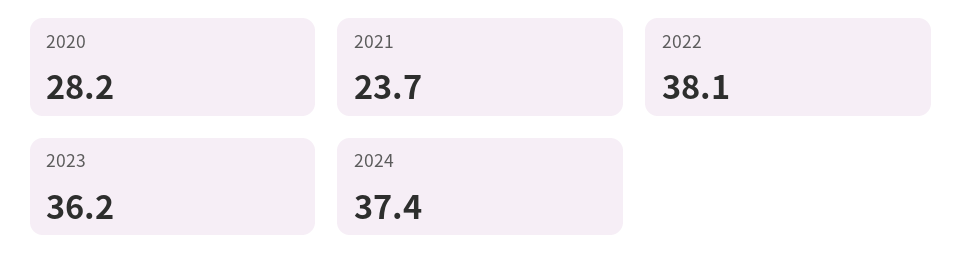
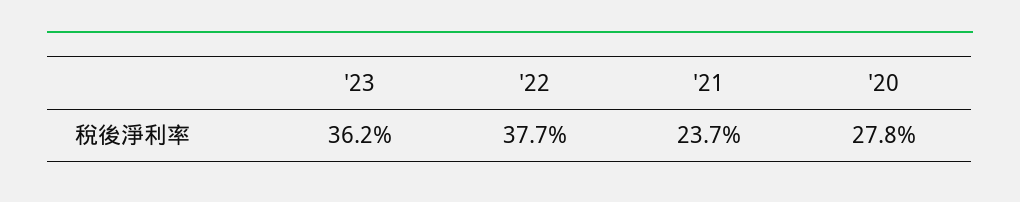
  {
-   "2020": 28.2,
+   "2020": 27.8,
    "2021": 23.7,
-   "2022": 38.1,
+   "2022": 37.7,
-   "2023": 36.2,
+   "2023": 36.2
-   "2024": 37.4
  }

